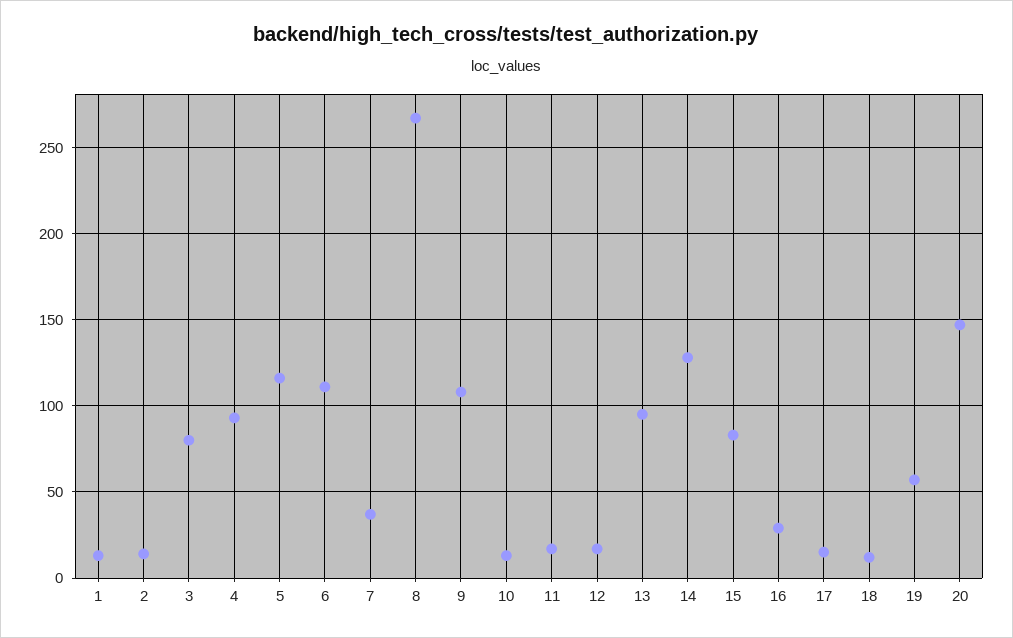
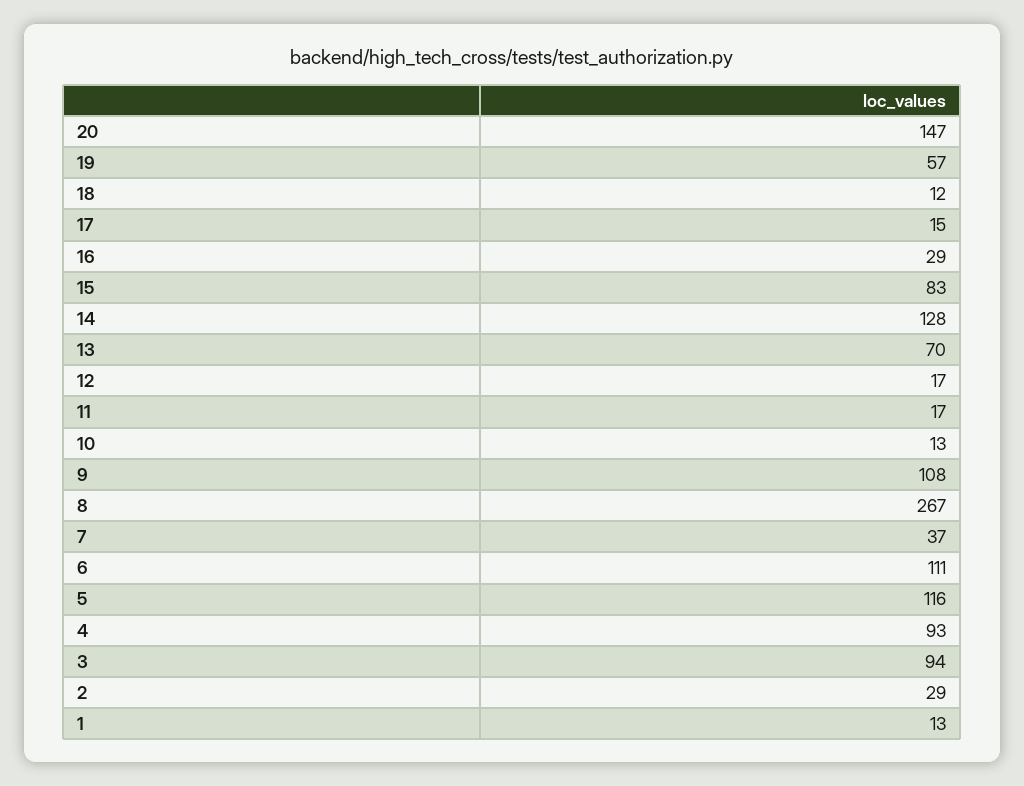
  {
    "1": 13,
-   "2": 15,
+   "2": 29,
-   "3": 80,
+   "3": 94,
    "4": 93,
    "5": 116,
    "6": 111,
    "7": 37,
    "8": 267,
    "9": 108,
    "10": 13,
    "11": 17,
    "12": 17,
-   "13": 95,
+   "13": 70,
    "14": 128,
    "15": 83,
    "16": 29,
    "17": 15,
    "18": 12,
    "19": 57,
    "20": 147
  }

